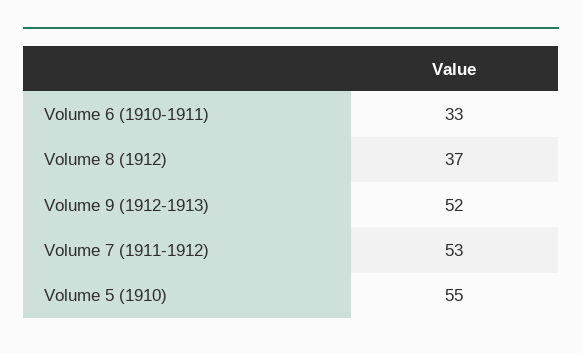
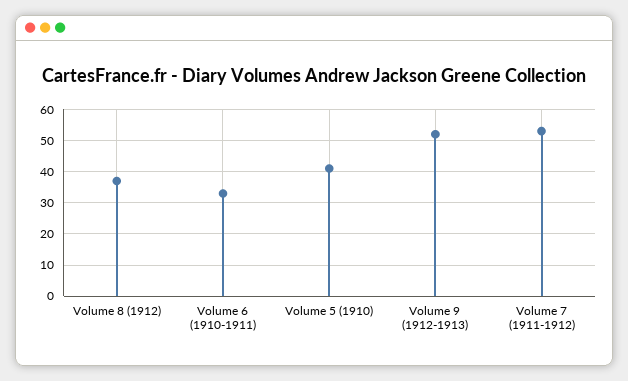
  {
    "Volume 6 (1910-1911)": 33,
    "Volume 8 (1912)": 37,
    "Volume 9 (1912-1913)": 52,
    "Volume 7 (1911-1912)": 53,
-   "Volume 5 (1910)": 55
+   "Volume 5 (1910)": 40
  }

